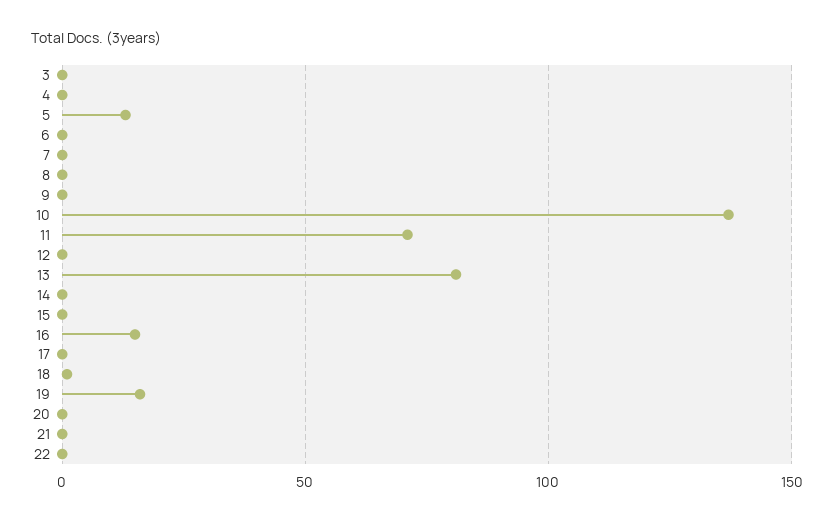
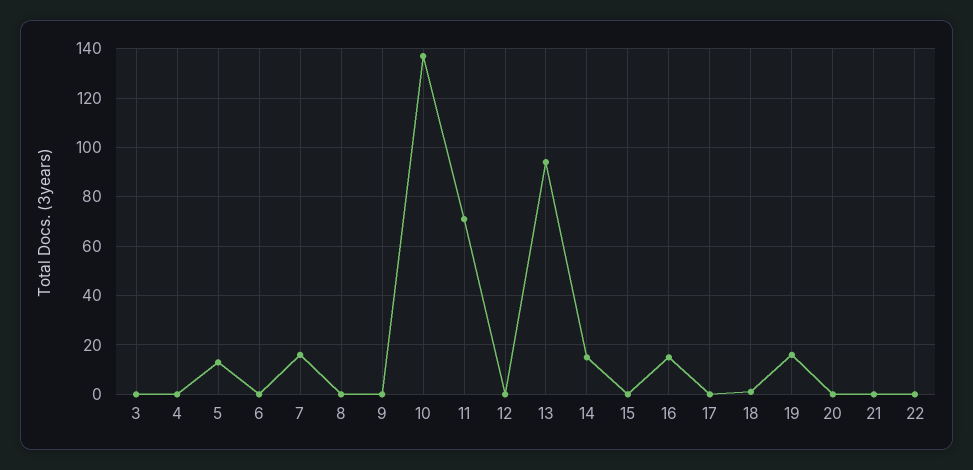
  {
    "3": 0,
    "4": 0,
    "5": 15,
    "6": 0,
-   "7": 0,
+   "7": 15,
    "8": 0,
    "9": 0,
    "10": 135,
    "11": 70,
    "12": 0,
-   "13": 80,
+   "13": 95,
-   "14": 0,
+   "14": 15,
    "15": 0,
    "16": 15,
    "17": 0,
    "18": 0,
    "19": 15,
    "20": 0,
    "21": 0,
    "22": 0
  }

